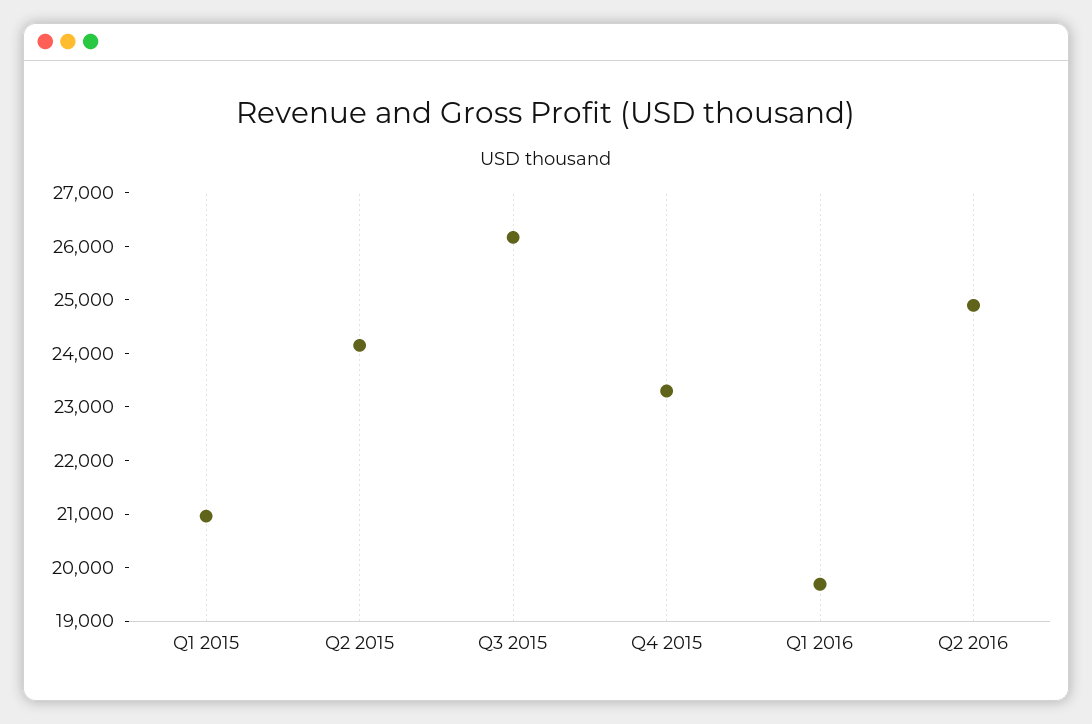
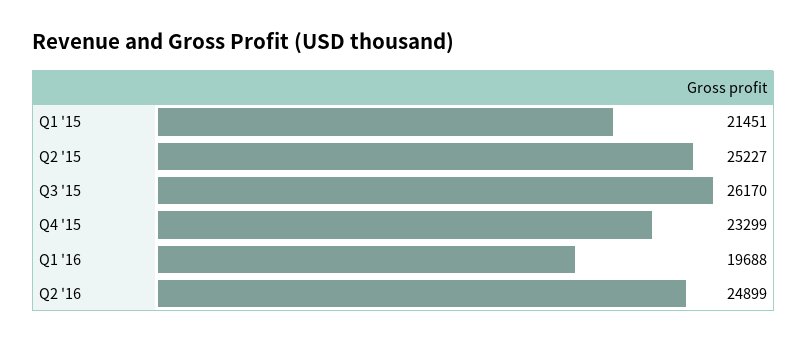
  {
-   "Q1 2015": 21000,
+   "Q1 2015": 21451,
-   "Q2 2015": 24200,
+   "Q2 2015": 25227,
    "Q3 2015": 26170,
    "Q4 2015": 23299,
    "Q1 2016": 19688,
    "Q2 2016": 24899
  }

